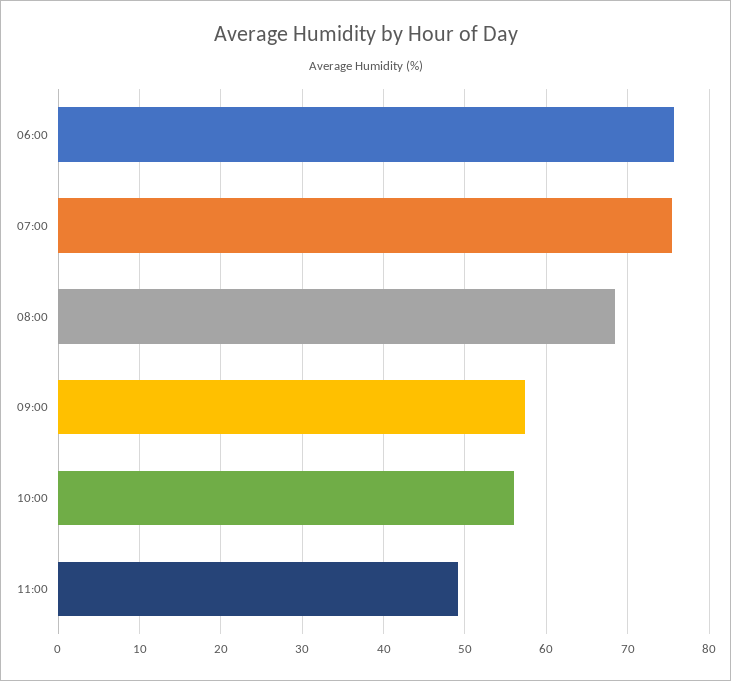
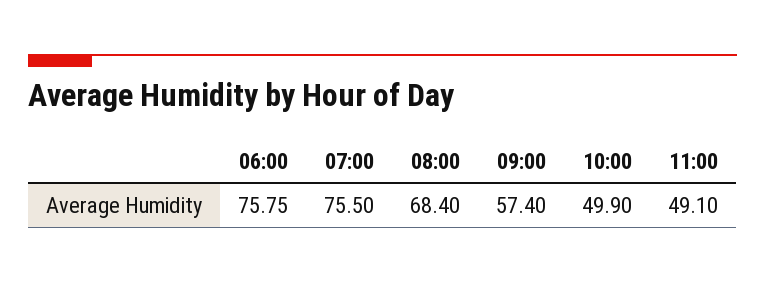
  {
    "06:00": 75.75,
    "07:00": 75.5,
    "08:00": 68.4,
    "09:00": 57.4,
-   "10:00": 56,
+   "10:00": 49.9,
    "11:00": 49.1
  }

